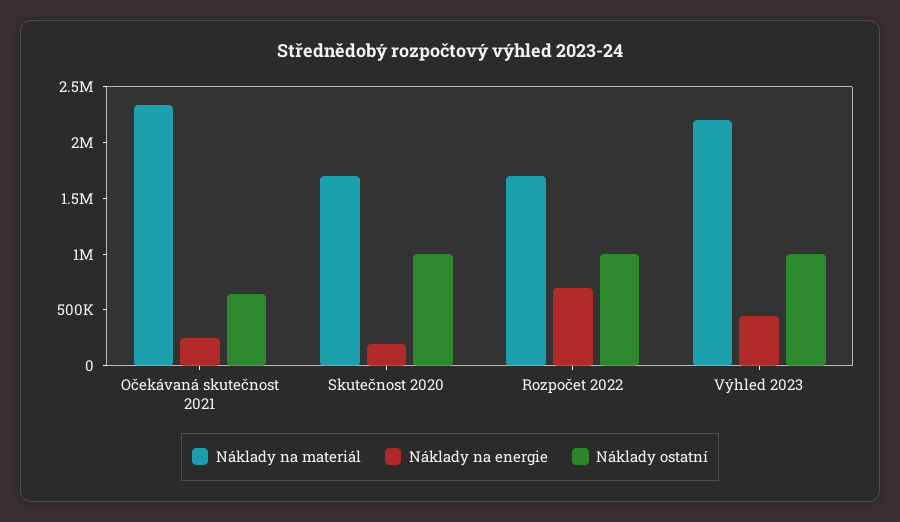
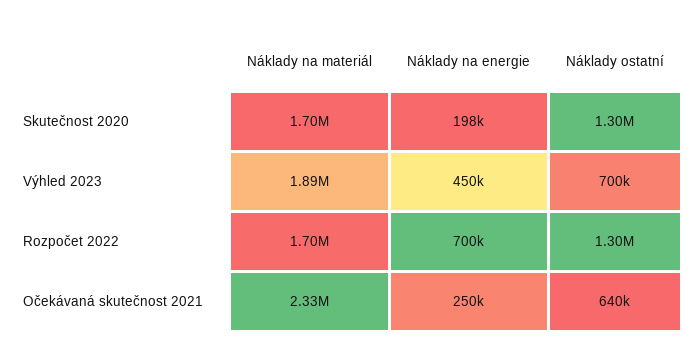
  {
    "Náklady na materiál": {
      "Očekávaná skutečnost 2021": 2330000,
      "Skutečnost 2020": 1700000,
      "Rozpočet 2022": 1700000,
-     "Výhled 2023": 2200000
+     "Výhled 2023": 1890000
    },
    "Náklady na energie": {
      "Očekávaná skutečnost 2021": 250000,
      "Skutečnost 2020": 198000,
      "Rozpočet 2022": 700000,
      "Výhled 2023": 450000
    },
    "Náklady ostatní": {
      "Očekávaná skutečnost 2021": 640000,
-     "Skutečnost 2020": 1000000,
+     "Skutečnost 2020": 1300000,
-     "Rozpočet 2022": 1000000,
+     "Rozpočet 2022": 1300000,
-     "Výhled 2023": 1000000
+     "Výhled 2023": 700000
    }
  }

